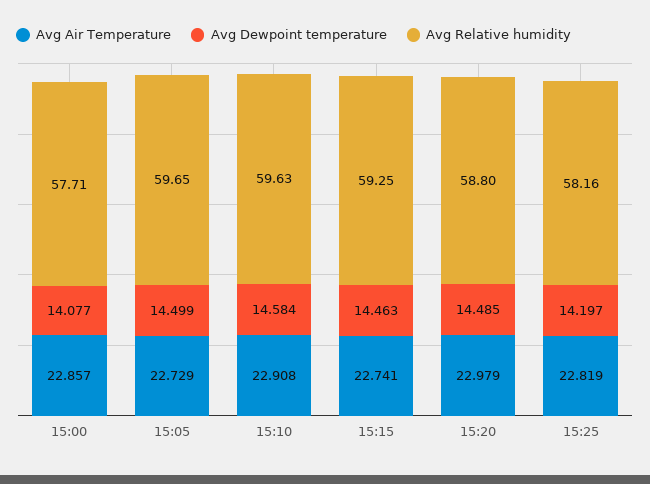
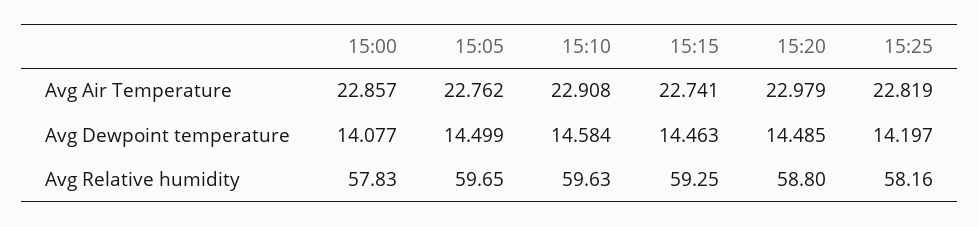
  {
    "Avg Air Temperature": {
      "15:00": 22.857,
-     "15:05": 22.729,
+     "15:05": 22.762,
      "15:10": 22.908,
      "15:15": 22.741,
      "15:20": 22.979,
      "15:25": 22.819
    },
    "Avg Dewpoint temperature": {
      "15:00": 14.077,
      "15:05": 14.499,
      "15:10": 14.584,
      "15:15": 14.463,
      "15:20": 14.485,
      "15:25": 14.197
    },
    "Avg Relative humidity": {
-     "15:00": 57.71,
+     "15:00": 57.83,
      "15:05": 59.65,
      "15:10": 59.63,
      "15:15": 59.25,
      "15:20": 58.8,
      "15:25": 58.16
    }
  }

